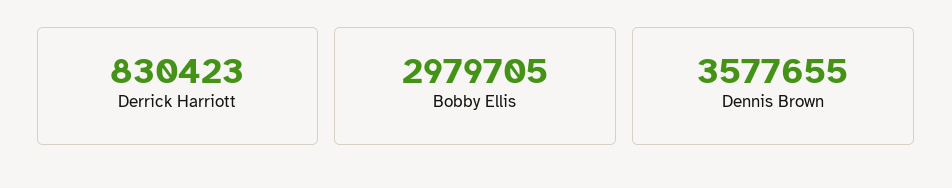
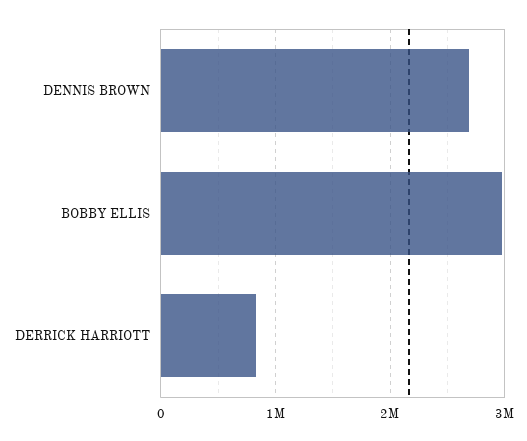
  {
    "Derrick Harriott": 830423,
    "Bobby Ellis": 2979705,
-   "Dennis Brown": 3577655
+   "Dennis Brown": 2700000
  }

